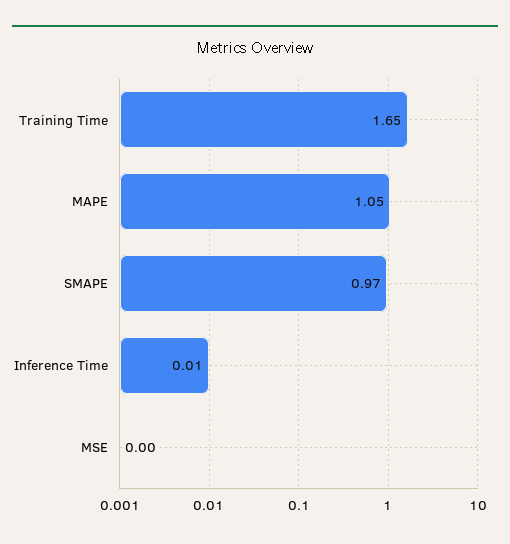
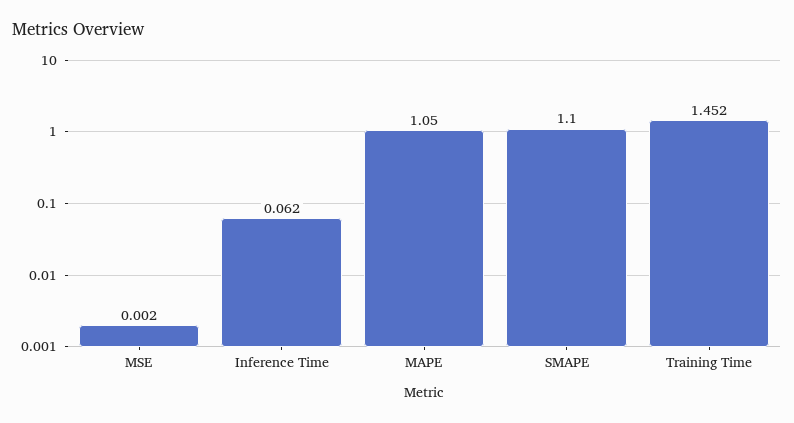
  {
-   "Training Time": 1.65,
+   "Training Time": 1.452,
    "MAPE": 1.05,
-   "SMAPE": 0.97,
+   "SMAPE": 1.1,
-   "Inference Time": 0.01,
+   "Inference Time": 0.062,
    "MSE": 0.002
  }

